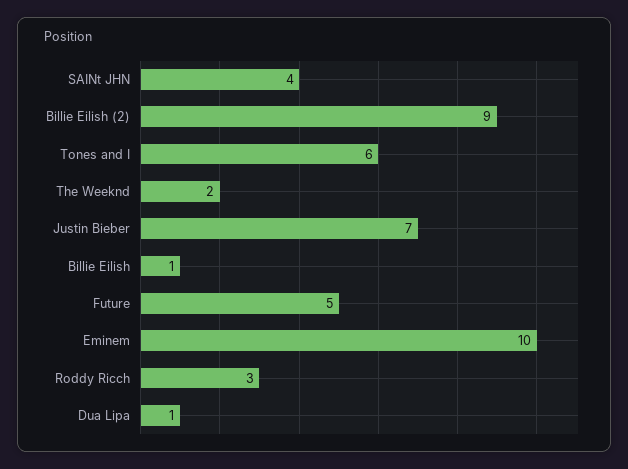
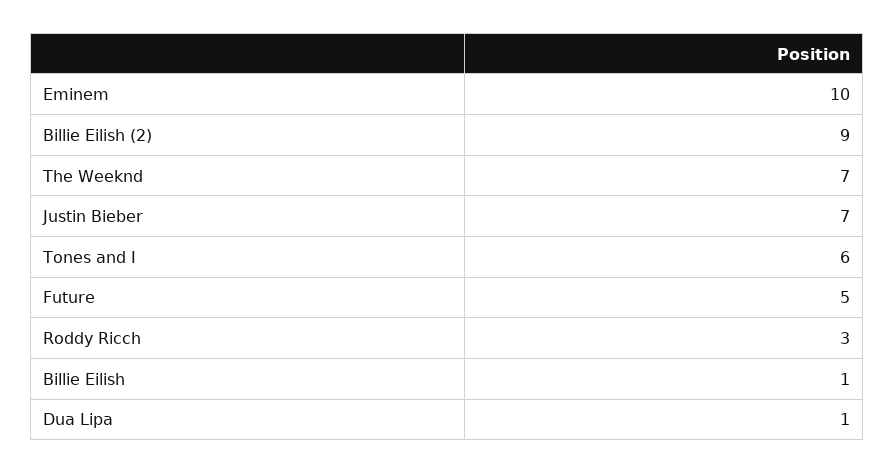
  {
-   "SAINt JHN": 4,
    "Billie Eilish (2)": 9,
    "Tones and I": 6,
-   "The Weeknd": 2,
+   "The Weeknd": 7,
    "Justin Bieber": 7,
    "Billie Eilish": 1,
    "Future": 5,
    "Eminem": 10,
    "Roddy Ricch": 3,
    "Dua Lipa": 1
  }

